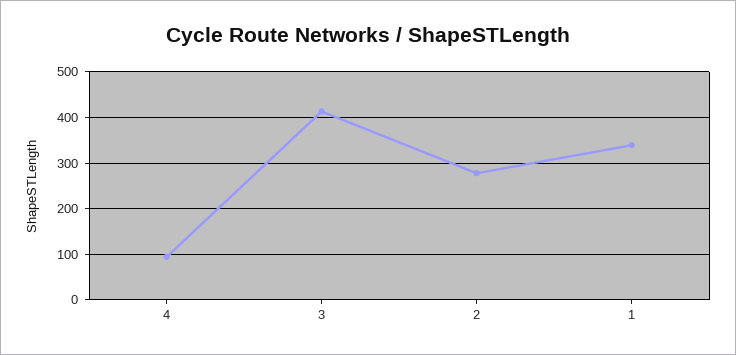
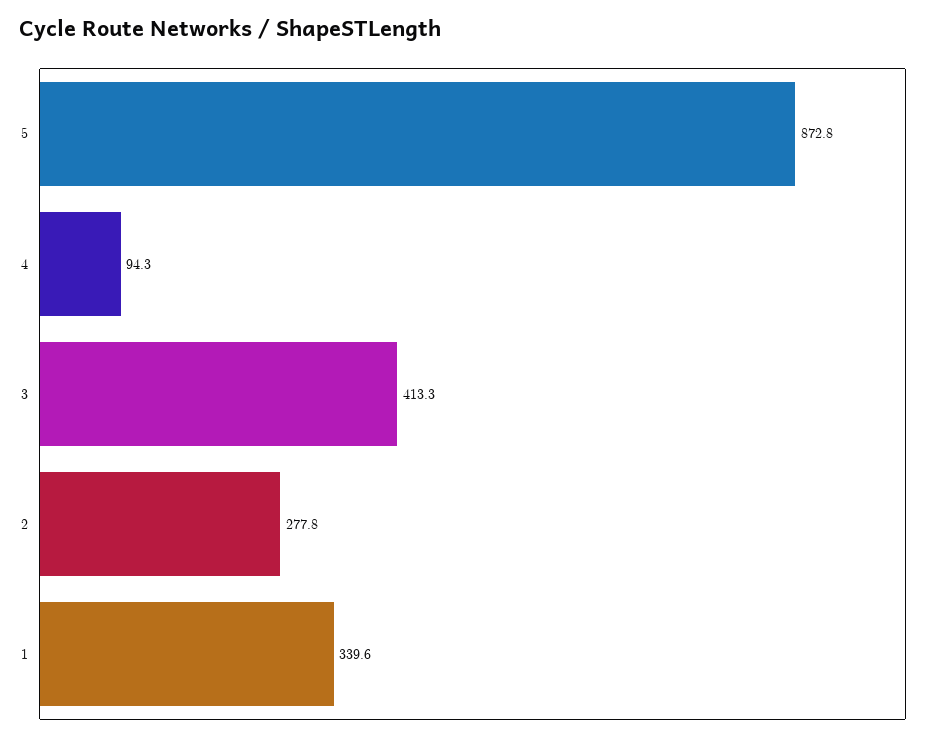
  {
    "4": 94.3,
    "3": 413.3,
    "2": 277.8,
-   "1": 339.6
+   "1": 339.6,
+   "5": 872.8
  }

